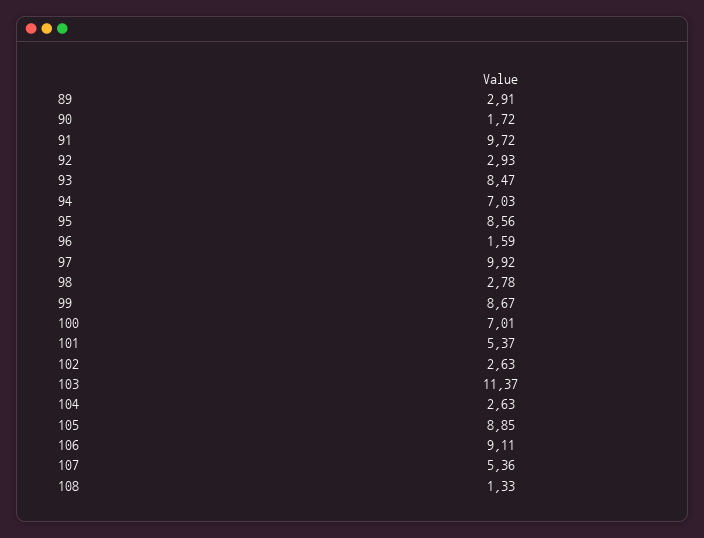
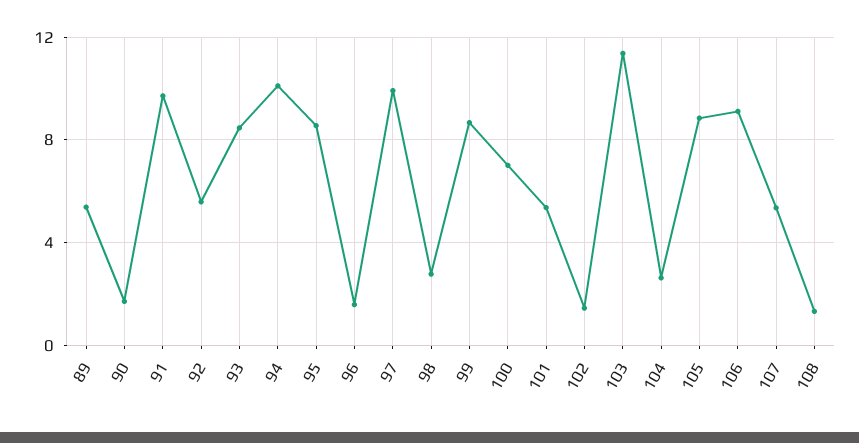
  {
-   "89": 2.91,
+   "89": 5.5,
    "90": 1.72,
    "91": 9.72,
-   "92": 2.93,
+   "92": 5.5,
    "93": 8.47,
-   "94": 7.03,
+   "94": 10,
    "95": 8.56,
    "96": 1.59,
    "97": 9.92,
    "98": 2.78,
    "99": 8.67,
    "100": 7.01,
    "101": 5.37,
-   "102": 2.63,
+   "102": 1.5,
    "103": 11.37,
    "104": 2.63,
    "105": 8.85,
    "106": 9.11,
    "107": 5.36,
    "108": 1.33
  }

